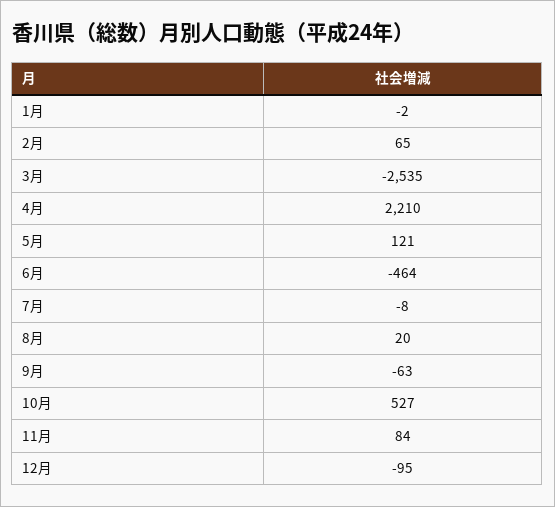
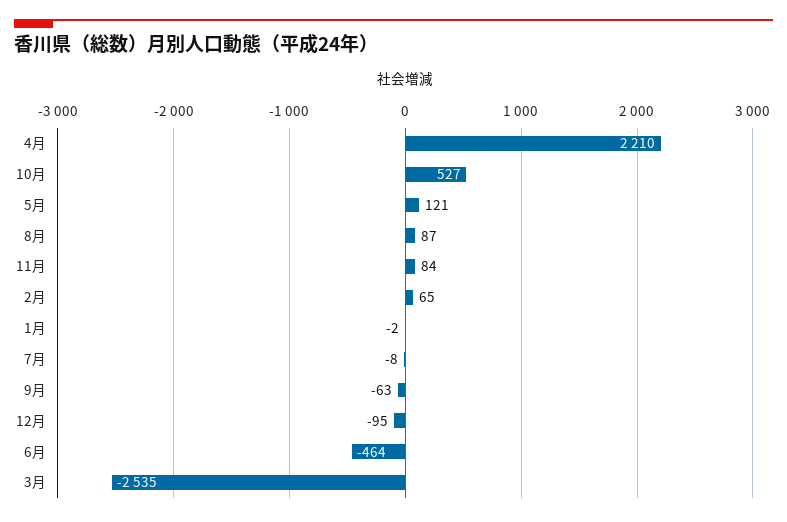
  {
    "1月": -2,
    "2月": 65,
    "3月": -2535,
    "4月": 2210,
    "5月": 121,
    "6月": -464,
    "7月": -8,
-   "8月": 20,
+   "8月": 87,
    "9月": -63,
    "10月": 527,
    "11月": 84,
    "12月": -95
  }

